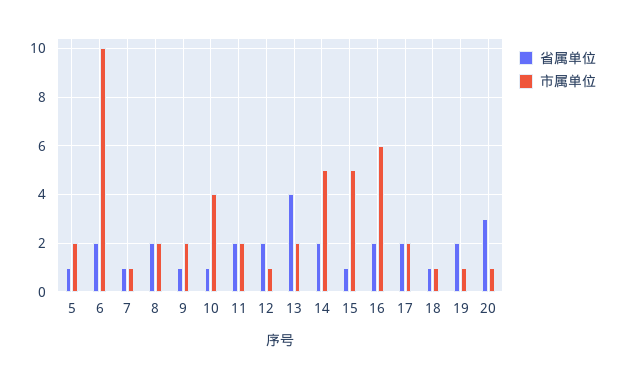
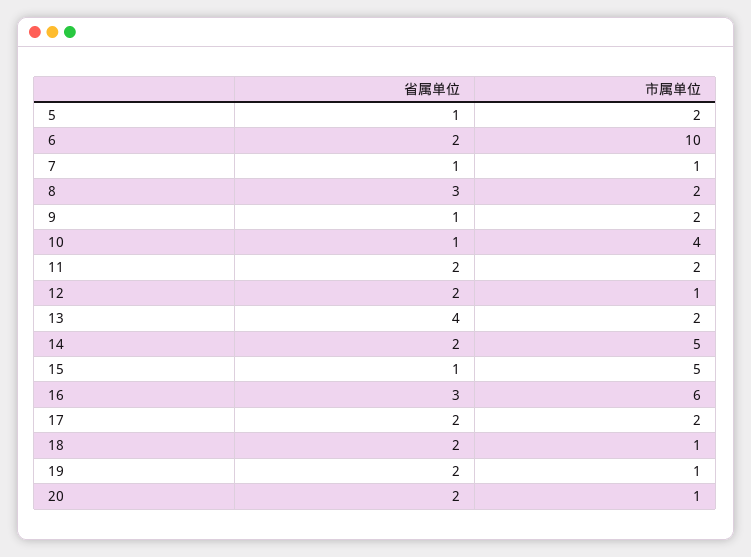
  {
    "省属单位": {
      "5": 1,
      "6": 2,
      "7": 1,
-     "8": 2,
+     "8": 3,
      "9": 1,
      "10": 1,
      "11": 2,
      "12": 2,
      "13": 4,
      "14": 2,
      "15": 1,
-     "16": 2,
+     "16": 3,
      "17": 2,
-     "18": 1,
+     "18": 2,
      "19": 2,
-     "20": 3
+     "20": 2
    },
    "市属单位": {
      "5": 2,
      "6": 10,
      "7": 1,
      "8": 2,
      "9": 2,
      "10": 4,
      "11": 2,
      "12": 1,
      "13": 2,
      "14": 5,
      "15": 5,
      "16": 6,
      "17": 2,
      "18": 1,
      "19": 1,
      "20": 1
    }
  }

